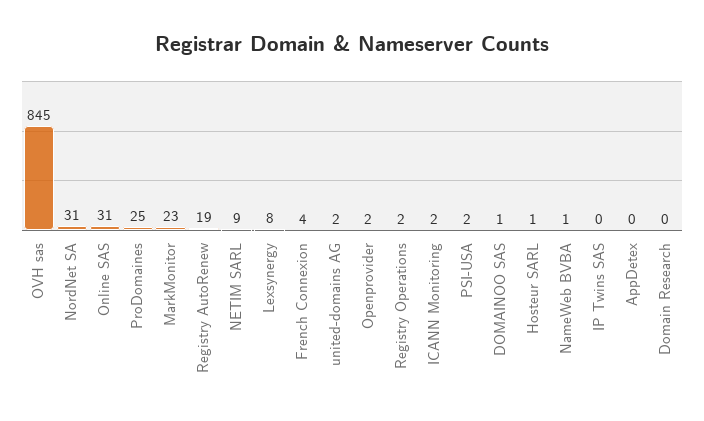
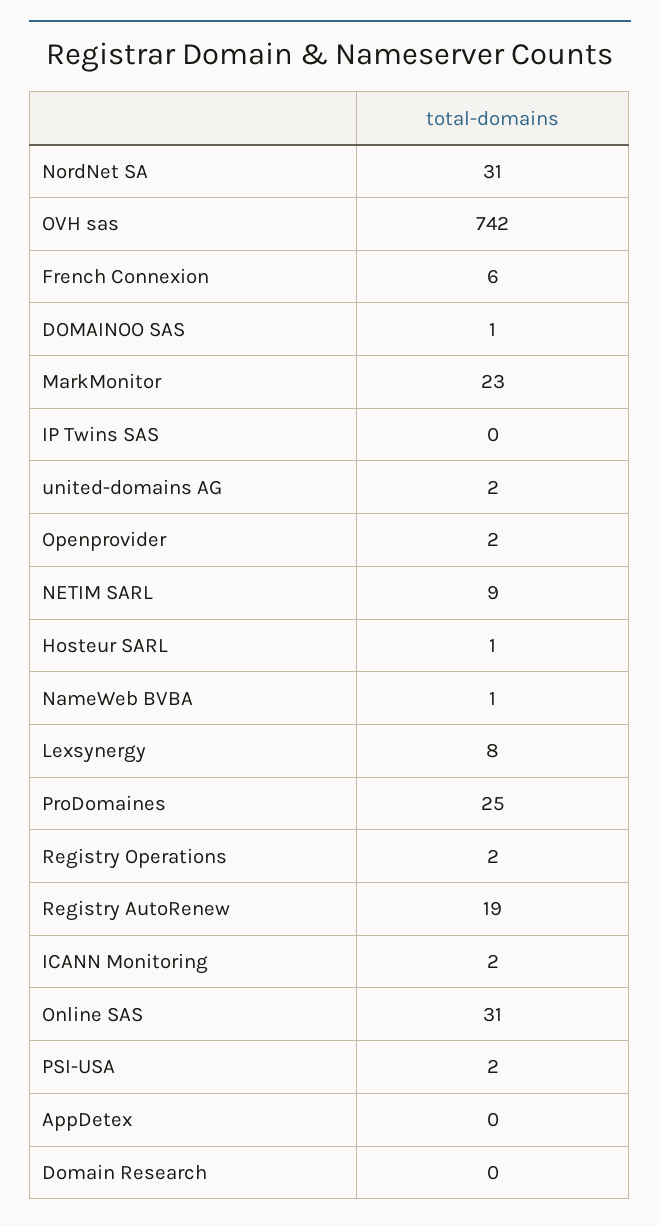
  {
-   "OVH sas": 845,
+   "OVH sas": 742,
    "NordNet SA": 31,
    "Online SAS": 31,
    "ProDomaines": 25,
    "MarkMonitor": 23,
    "Registry AutoRenew": 19,
    "NETIM SARL": 9,
    "Lexsynergy": 8,
-   "French Connexion": 4,
+   "French Connexion": 6,
    "united-domains AG": 2,
    "Openprovider": 2,
    "Registry Operations": 2,
    "ICANN Monitoring": 2,
    "PSI-USA": 2,
    "DOMAINOO SAS": 1,
    "Hosteur SARL": 1,
    "NameWeb BVBA": 1,
    "IP Twins SAS": 0,
    "AppDetex": 0,
    "Domain Research": 0
  }

